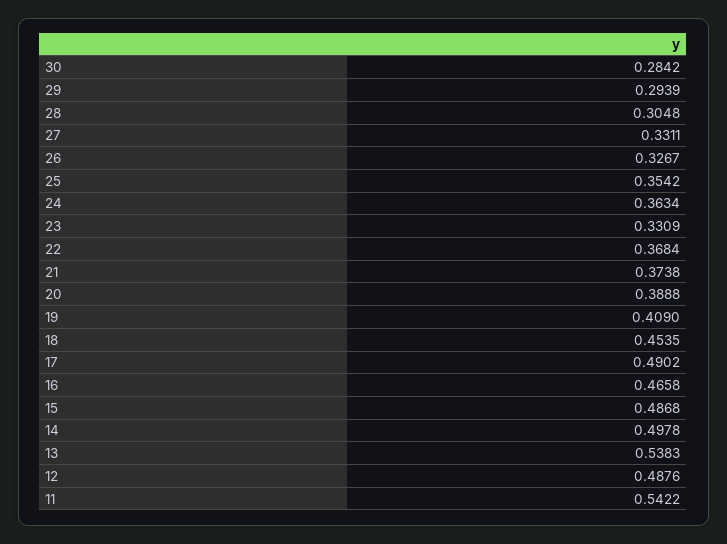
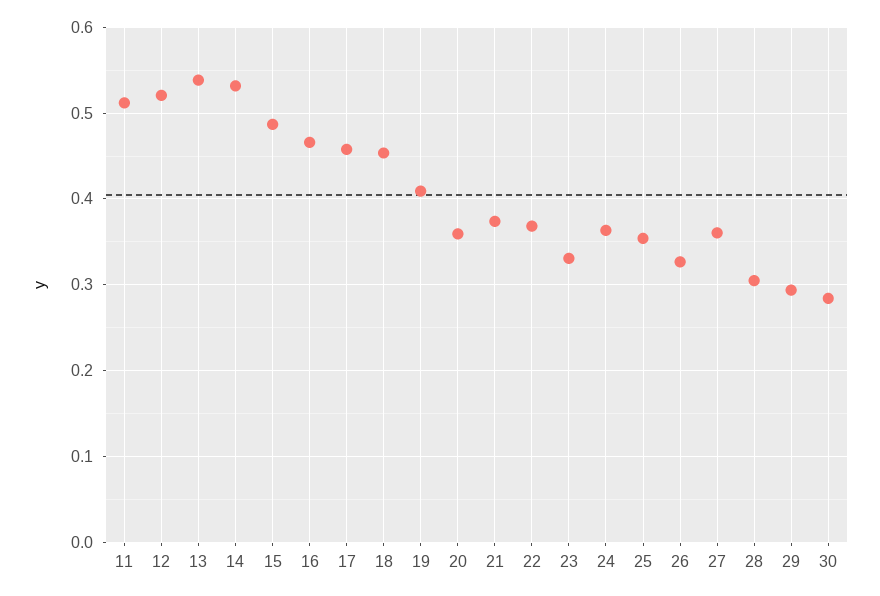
  {
    "30": 0.2842,
    "29": 0.2939,
    "28": 0.3048,
-   "27": 0.3311,
+   "27": 0.36,
    "26": 0.3267,
    "25": 0.3542,
    "24": 0.3634,
    "23": 0.3309,
    "22": 0.3684,
    "21": 0.3738,
-   "20": 0.3888,
+   "20": 0.36,
    "19": 0.409,
    "18": 0.4535,
-   "17": 0.4902,
+   "17": 0.46,
    "16": 0.4658,
    "15": 0.4868,
-   "14": 0.4978,
+   "14": 0.53,
    "13": 0.5383,
-   "12": 0.4876,
+   "12": 0.52,
-   "11": 0.5422
+   "11": 0.51
  }

